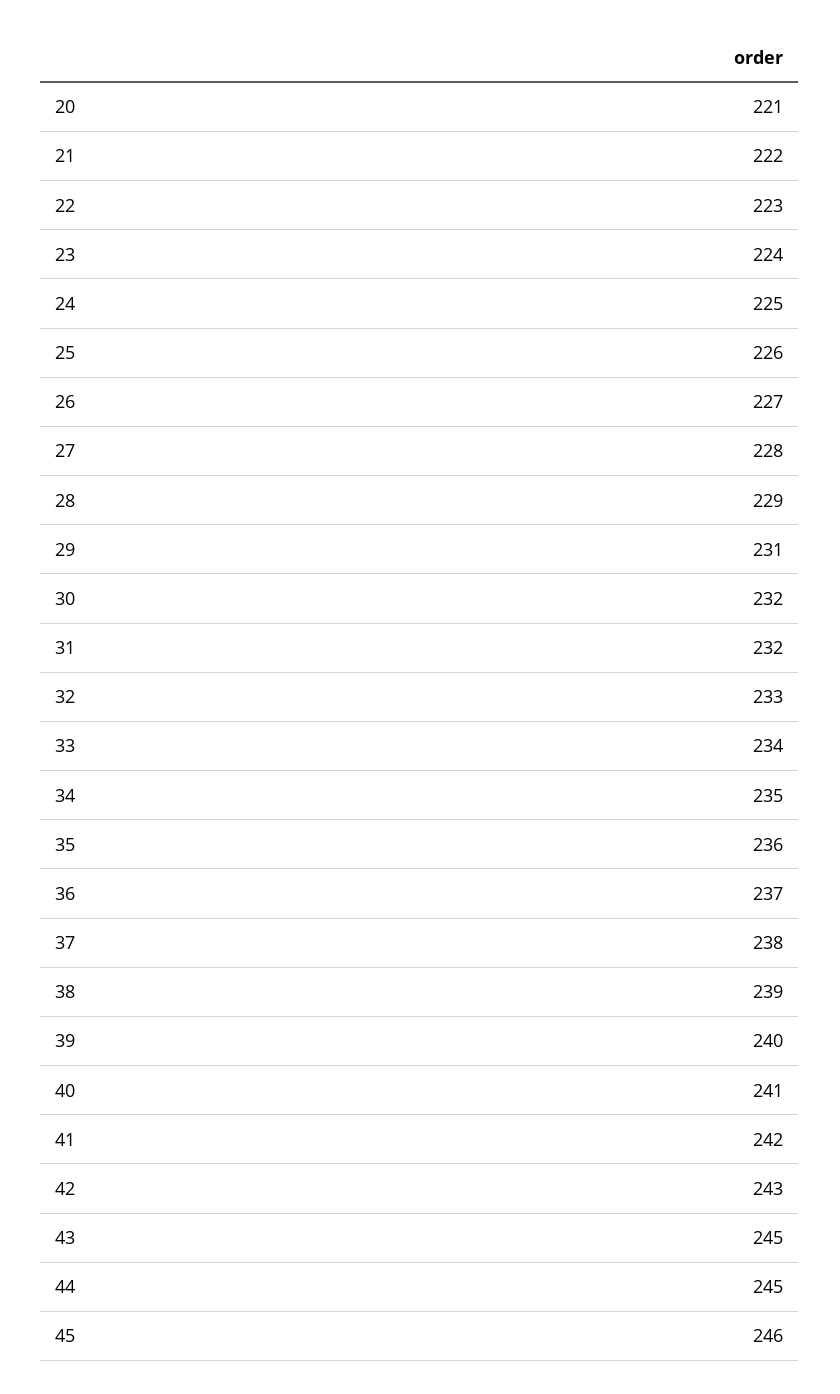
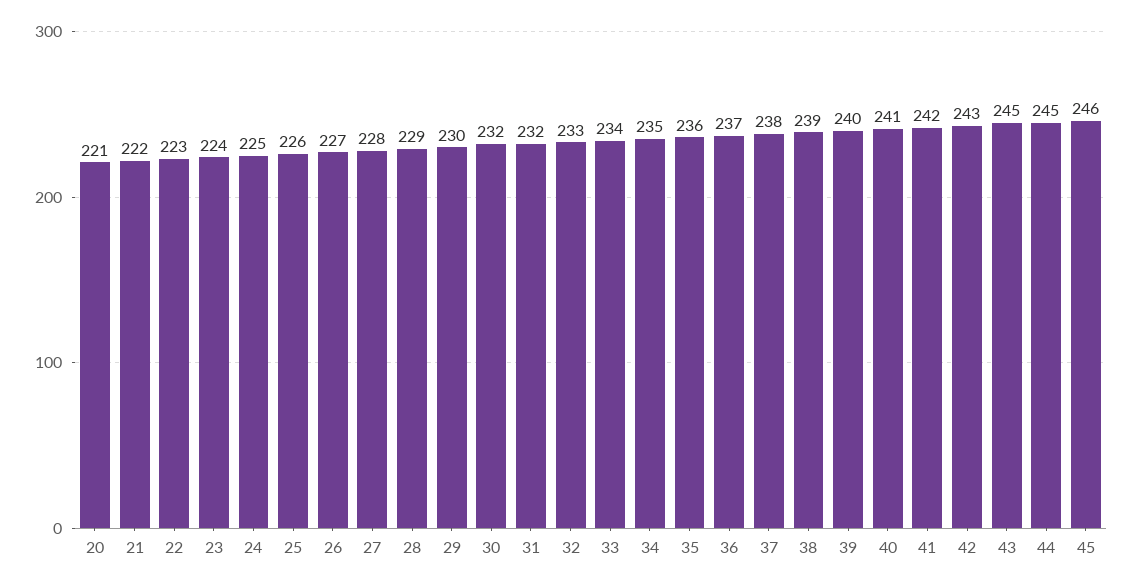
  {
    "20": 221,
    "21": 222,
    "22": 223,
    "23": 224,
    "24": 225,
    "25": 226,
    "26": 227,
    "27": 228,
    "28": 229,
-   "29": 231,
+   "29": 230,
    "30": 232,
    "31": 232,
    "32": 233,
    "33": 234,
    "34": 235,
    "35": 236,
    "36": 237,
    "37": 238,
    "38": 239,
    "39": 240,
    "40": 241,
    "41": 242,
    "42": 243,
    "43": 245,
    "44": 245,
    "45": 246
  }

